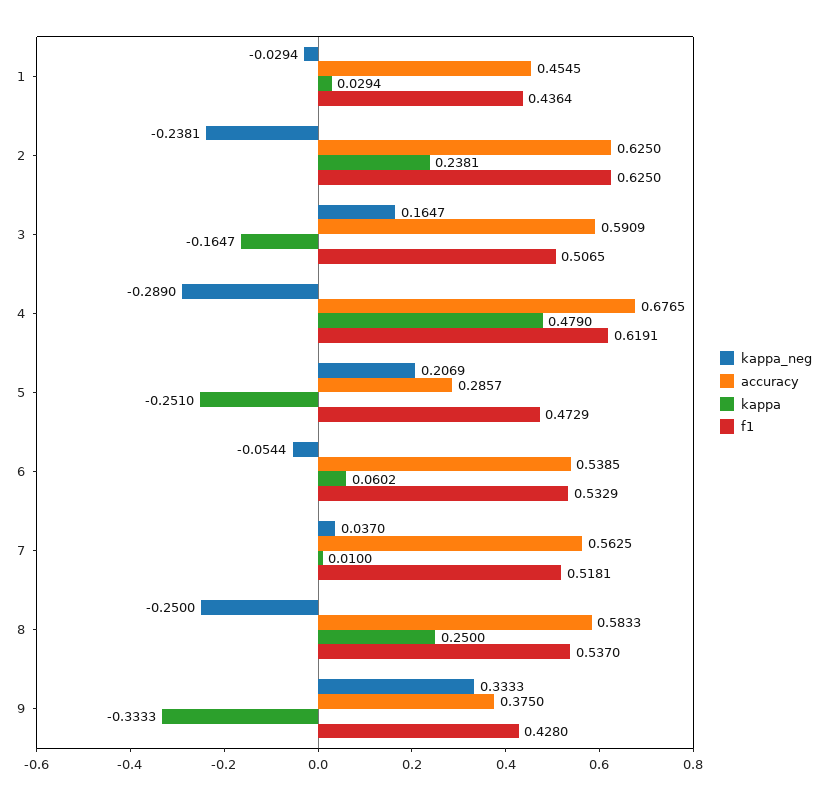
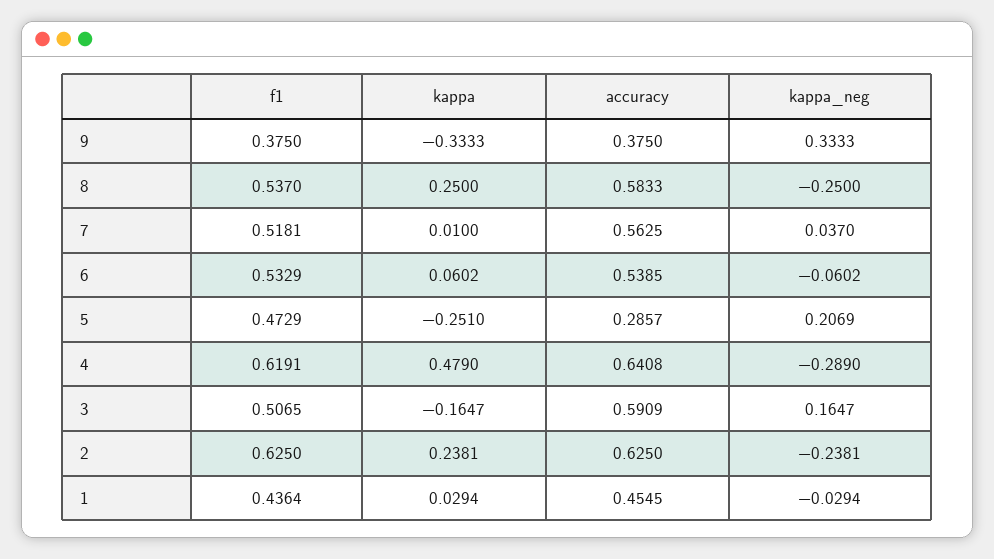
  {
    "kappa_neg": {
      "1": -0.0294,
      "2": -0.2381,
      "3": 0.1647,
      "4": -0.289,
      "5": 0.2069,
-     "6": -0.0544,
+     "6": -0.0602,
      "7": 0.037,
      "8": -0.25,
      "9": 0.3333
    },
    "accuracy": {
      "1": 0.4545,
      "2": 0.625,
      "3": 0.5909,
-     "4": 0.6765,
+     "4": 0.6408,
      "5": 0.2857,
      "6": 0.5385,
      "7": 0.5625,
      "8": 0.5833,
      "9": 0.375
    },
    "kappa": {
      "1": 0.0294,
      "2": 0.2381,
      "3": -0.1647,
      "4": 0.479,
      "5": -0.251,
      "6": 0.0602,
      "7": 0.01,
      "8": 0.25,
      "9": -0.3333
    },
    "f1": {
      "1": 0.4364,
      "2": 0.625,
      "3": 0.5065,
      "4": 0.6191,
      "5": 0.4729,
      "6": 0.5329,
      "7": 0.5181,
      "8": 0.537,
-     "9": 0.428
+     "9": 0.375
    }
  }

